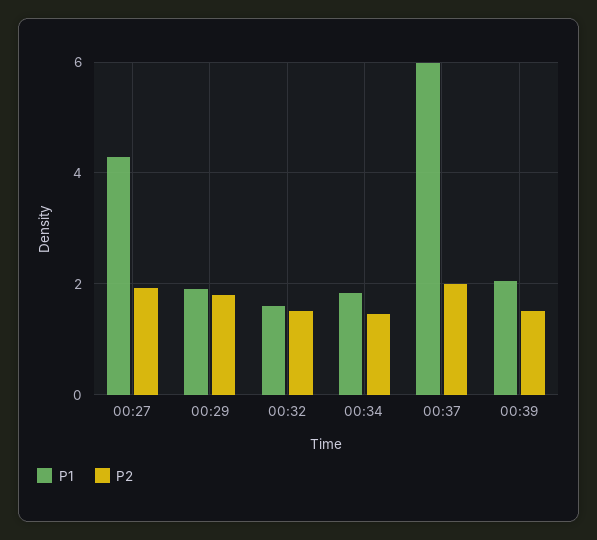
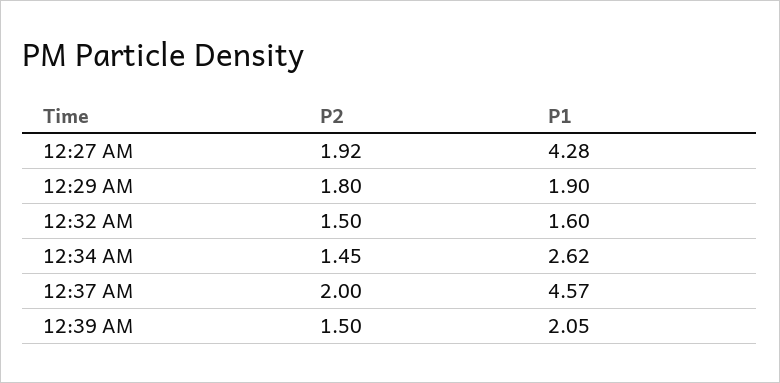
  {
    "P1": {
      "00:27": 4.28,
      "00:29": 1.9,
      "00:32": 1.6,
-     "00:34": 1.8,
+     "00:34": 2.62,
-     "00:37": 6,
+     "00:37": 4.57,
      "00:39": 2.05
    },
    "P2": {
      "00:27": 1.92,
      "00:29": 1.8,
      "00:32": 1.5,
      "00:34": 1.45,
      "00:37": 2,
      "00:39": 1.5
    }
  }

